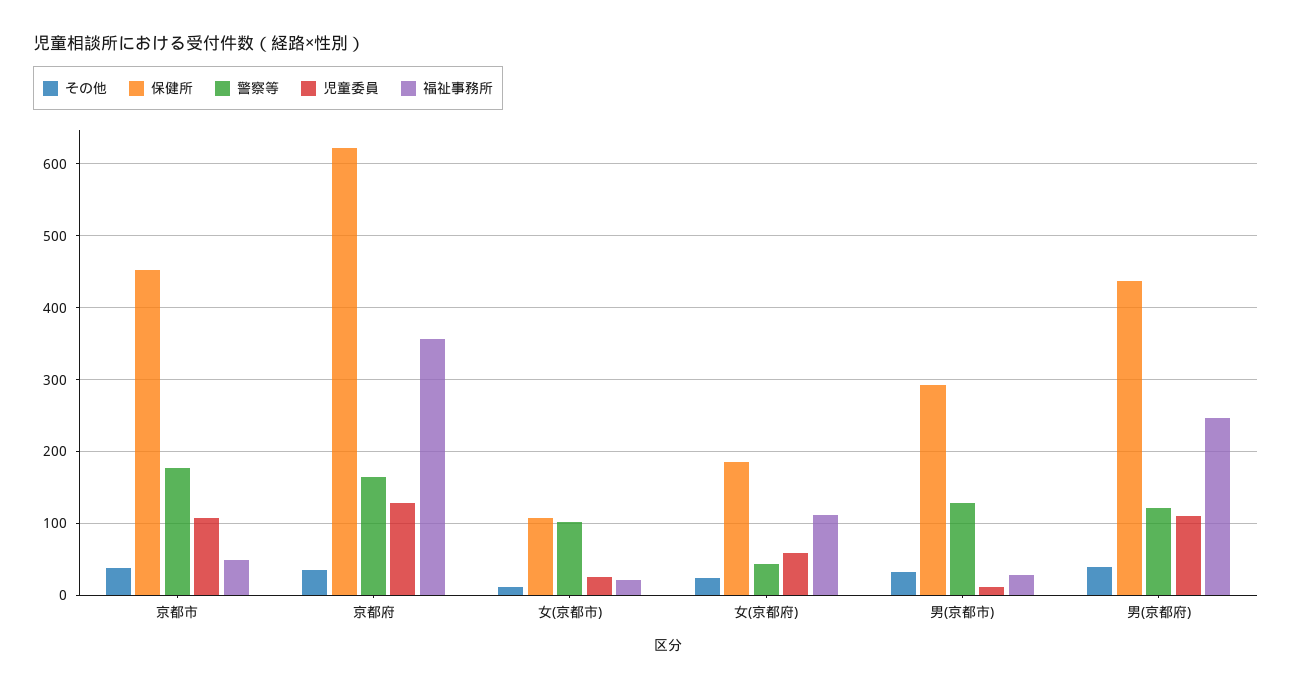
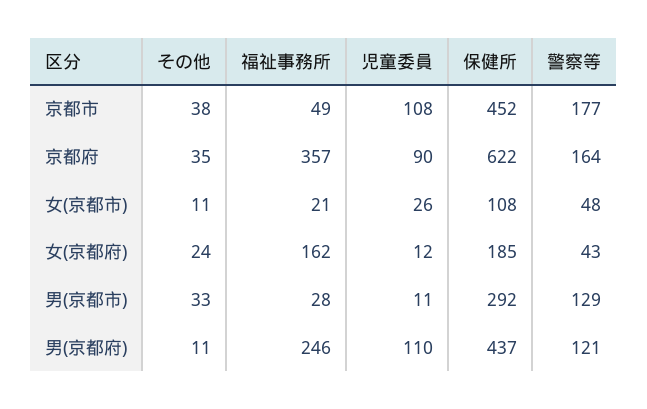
  {
    "その他": {
      "京都市": 38,
      "京都府": 35,
      "女(京都市)": 11,
      "女(京都府)": 24,
      "男(京都市)": 33,
-     "男(京都府)": 40
+     "男(京都府)": 11
    },
    "保健所": {
      "京都市": 452,
      "京都府": 622,
      "女(京都市)": 108,
      "女(京都府)": 185,
      "男(京都市)": 292,
      "男(京都府)": 437
    },
    "警察等": {
      "京都市": 177,
      "京都府": 164,
-     "女(京都市)": 100,
+     "女(京都市)": 48,
      "女(京都府)": 43,
      "男(京都市)": 129,
      "男(京都府)": 121
    },
    "児童委員": {
      "京都市": 108,
-     "京都府": 130,
+     "京都府": 90,
      "女(京都市)": 26,
-     "女(京都府)": 60,
+     "女(京都府)": 12,
      "男(京都市)": 11,
      "男(京都府)": 110
    },
    "福祉事務所": {
      "京都市": 49,
      "京都府": 357,
      "女(京都市)": 21,
-     "女(京都府)": 110,
+     "女(京都府)": 162,
      "男(京都市)": 28,
      "男(京都府)": 246
    }
  }

